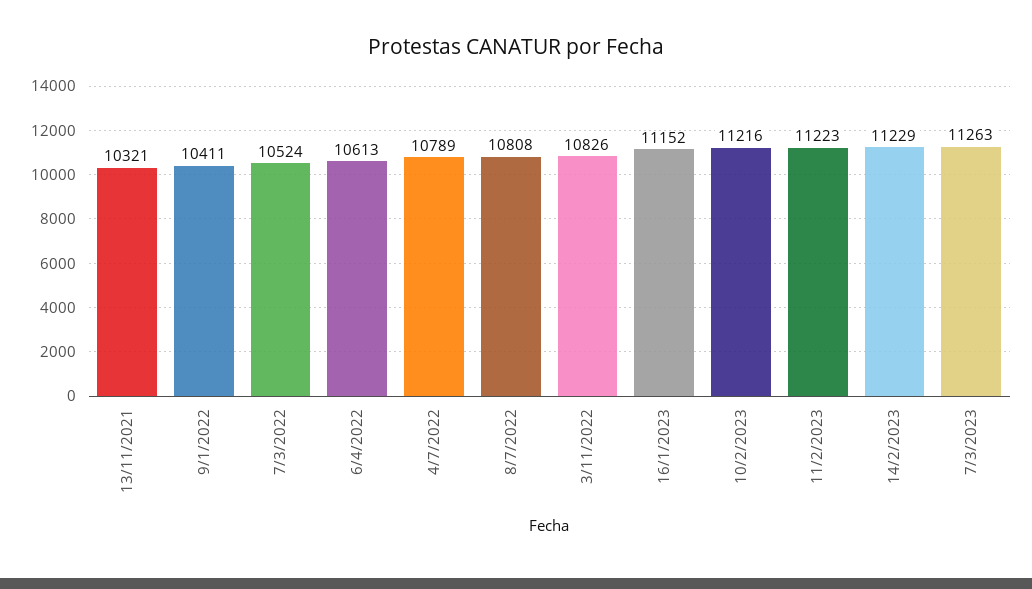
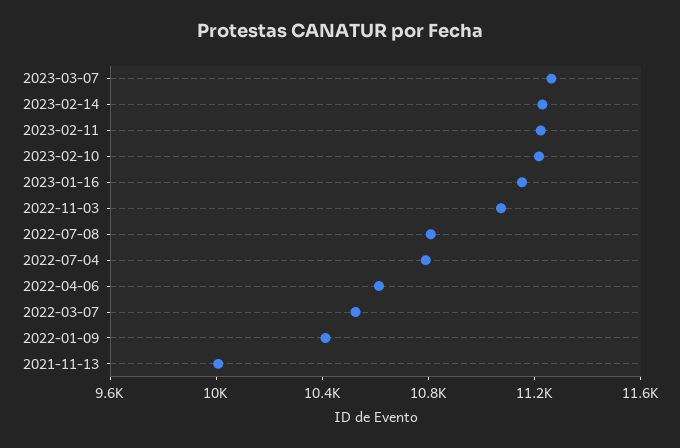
  {
-   "13/11/2021": 10321,
+   "13/11/2021": 10000,
    "9/1/2022": 10411,
    "7/3/2022": 10524,
    "6/4/2022": 10613,
    "4/7/2022": 10789,
    "8/7/2022": 10808,
-   "3/11/2022": 10826,
+   "3/11/2022": 11100,
    "16/1/2023": 11152,
    "10/2/2023": 11216,
    "11/2/2023": 11223,
    "14/2/2023": 11229,
    "7/3/2023": 11263
  }

